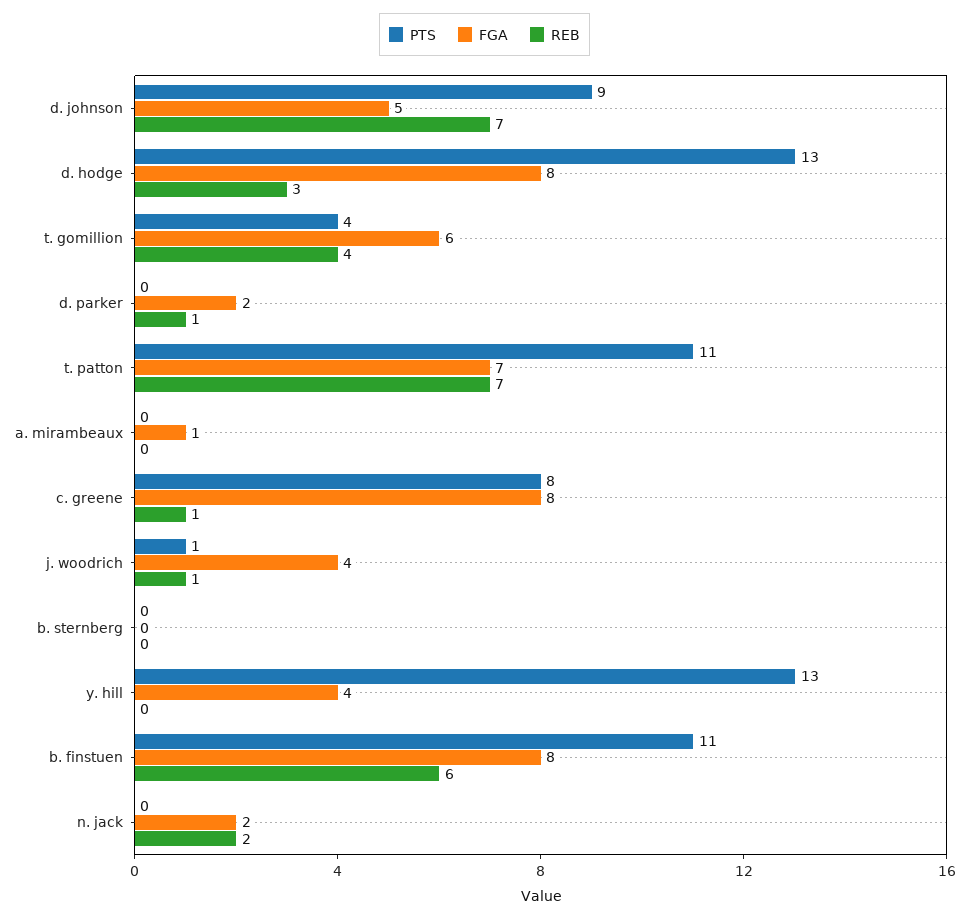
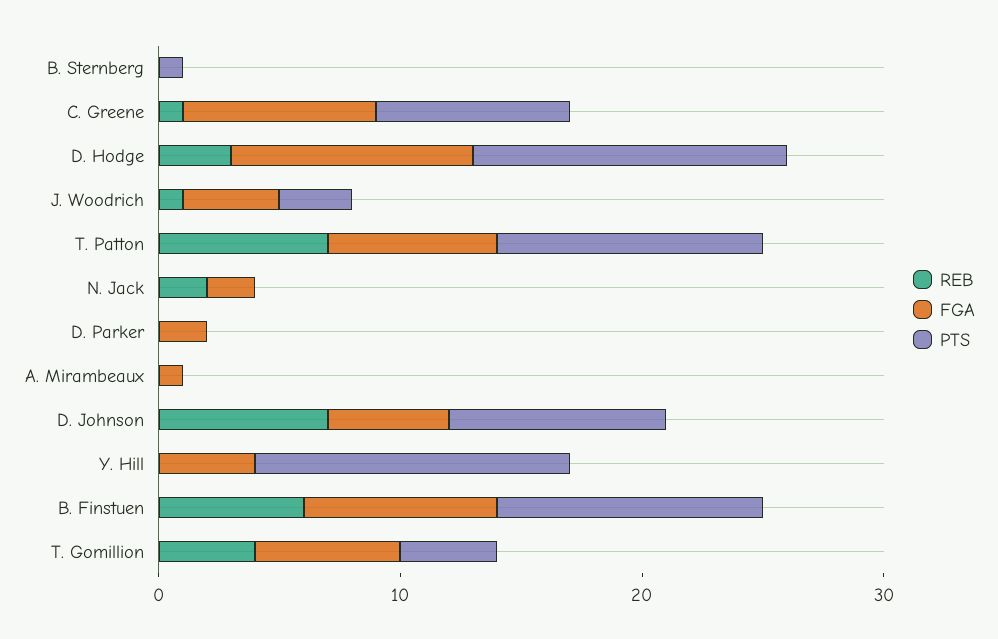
  {
    "PTS": {
      "d. johnson": 9,
      "d. hodge": 13,
      "t. gomillion": 4,
      "d. parker": 0,
      "t. patton": 11,
      "a. mirambeaux": 0,
      "c. greene": 8,
-     "j. woodrich": 1,
+     "j. woodrich": 3,
-     "b. sternberg": 0,
+     "b. sternberg": 1,
      "y. hill": 13,
      "b. finstuen": 11,
      "n. jack": 0
    },
    "FGA": {
      "d. johnson": 5,
-     "d. hodge": 8,
+     "d. hodge": 10,
      "t. gomillion": 6,
      "d. parker": 2,
      "t. patton": 7,
      "a. mirambeaux": 1,
      "c. greene": 8,
      "j. woodrich": 4,
      "b. sternberg": 0,
      "y. hill": 4,
      "b. finstuen": 8,
      "n. jack": 2
    },
    "REB": {
      "d. johnson": 7,
      "d. hodge": 3,
      "t. gomillion": 4,
-     "d. parker": 1,
+     "d. parker": 0,
      "t. patton": 7,
      "a. mirambeaux": 0,
      "c. greene": 1,
      "j. woodrich": 1,
      "b. sternberg": 0,
      "y. hill": 0,
      "b. finstuen": 6,
      "n. jack": 2
    }
  }

